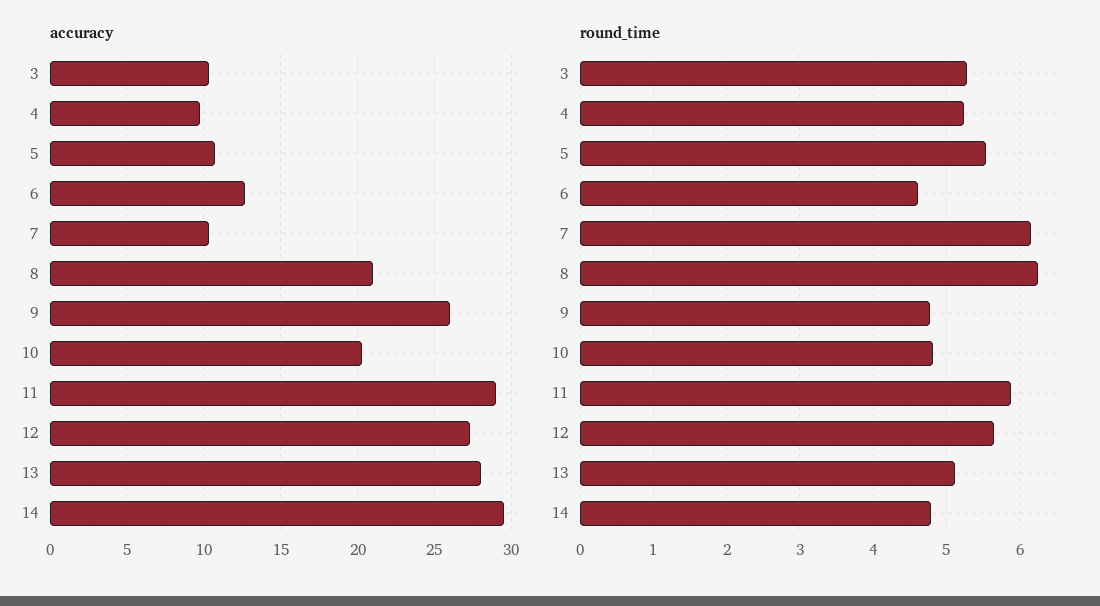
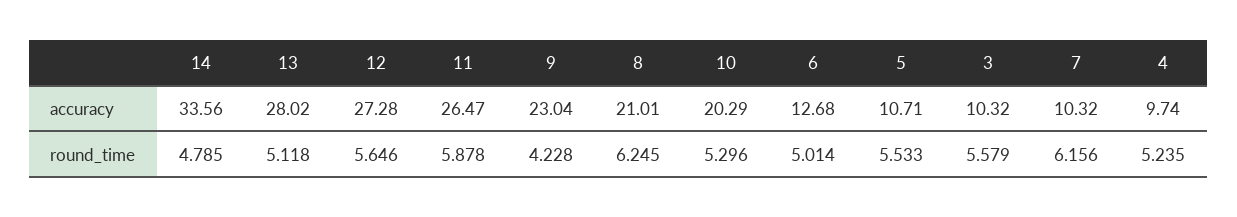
  {
    "accuracy": {
      "3": 10.32,
      "4": 9.74,
      "5": 10.71,
      "6": 12.68,
      "7": 10.32,
      "8": 21.01,
-     "9": 26,
+     "9": 23.04,
      "10": 20.29,
-     "11": 29,
+     "11": 26.47,
      "12": 27.28,
      "13": 28.02,
-     "14": 29.5
+     "14": 33.56
    },
    "round_time": {
-     "3": 5.3,
+     "3": 5.579,
      "4": 5.235,
      "5": 5.533,
-     "6": 4.6,
+     "6": 5.014,
      "7": 6.156,
      "8": 6.245,
-     "9": 4.8,
+     "9": 4.228,
-     "10": 4.8,
+     "10": 5.296,
      "11": 5.878,
      "12": 5.646,
      "13": 5.118,
      "14": 4.785
    }
  }

